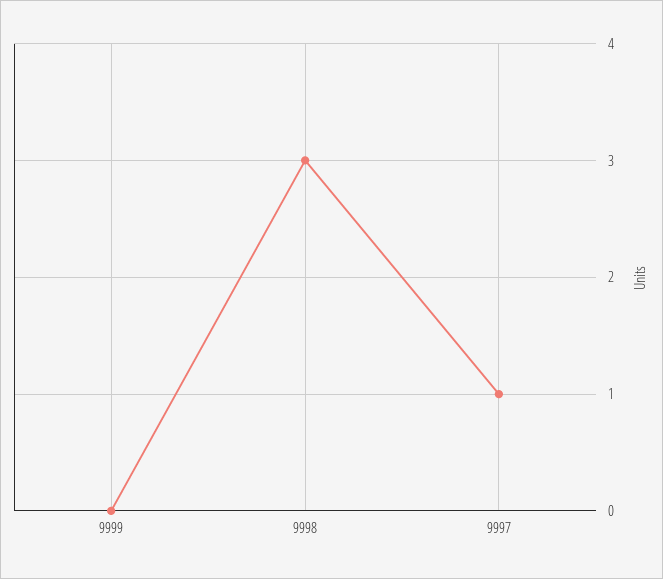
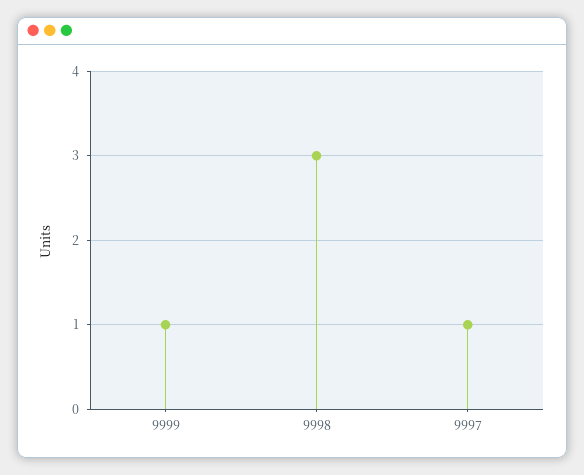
  {
-   "9999": 0,
+   "9999": 1,
    "9998": 3,
    "9997": 1
  }

